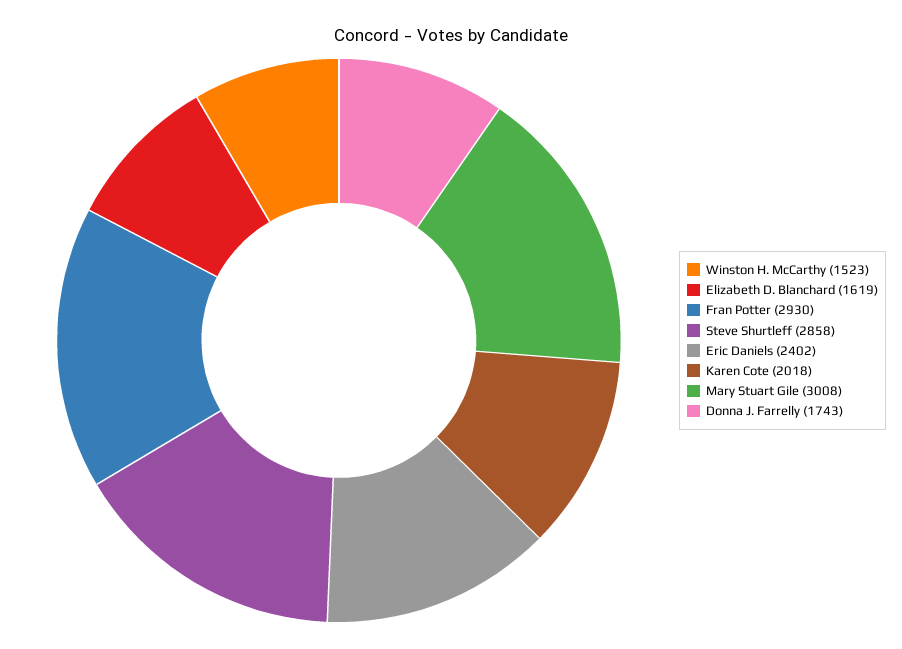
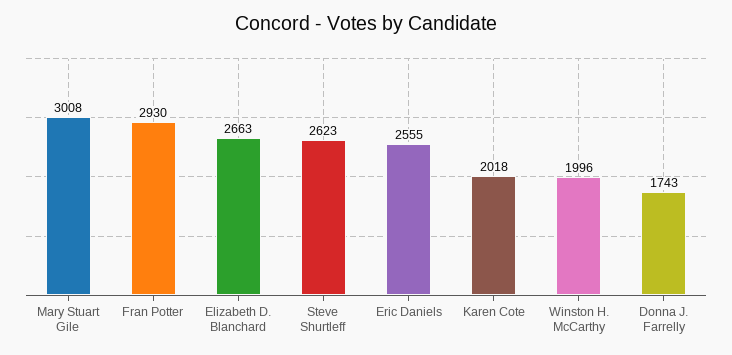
  {
-   "Winston H. McCarthy": 1523,
+   "Winston H. McCarthy": 1996,
-   "Elizabeth D. Blanchard": 1619,
+   "Elizabeth D. Blanchard": 2663,
    "Fran Potter": 2930,
-   "Steve Shurtleff": 2858,
+   "Steve Shurtleff": 2623,
-   "Eric Daniels": 2402,
+   "Eric Daniels": 2555,
    "Karen Cote": 2018,
    "Mary Stuart Gile": 3008,
    "Donna J. Farrelly": 1743
  }

